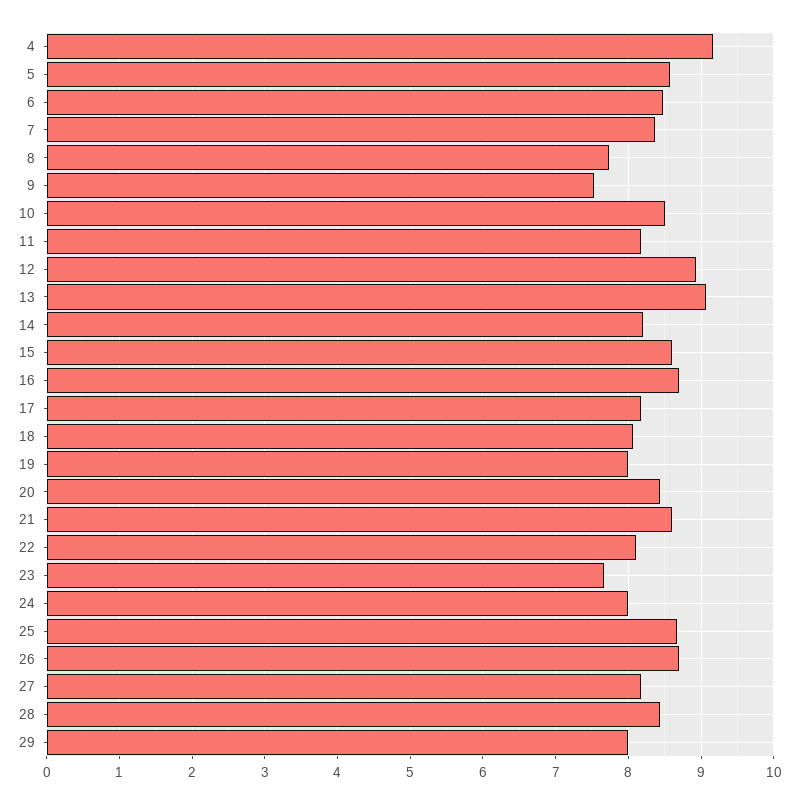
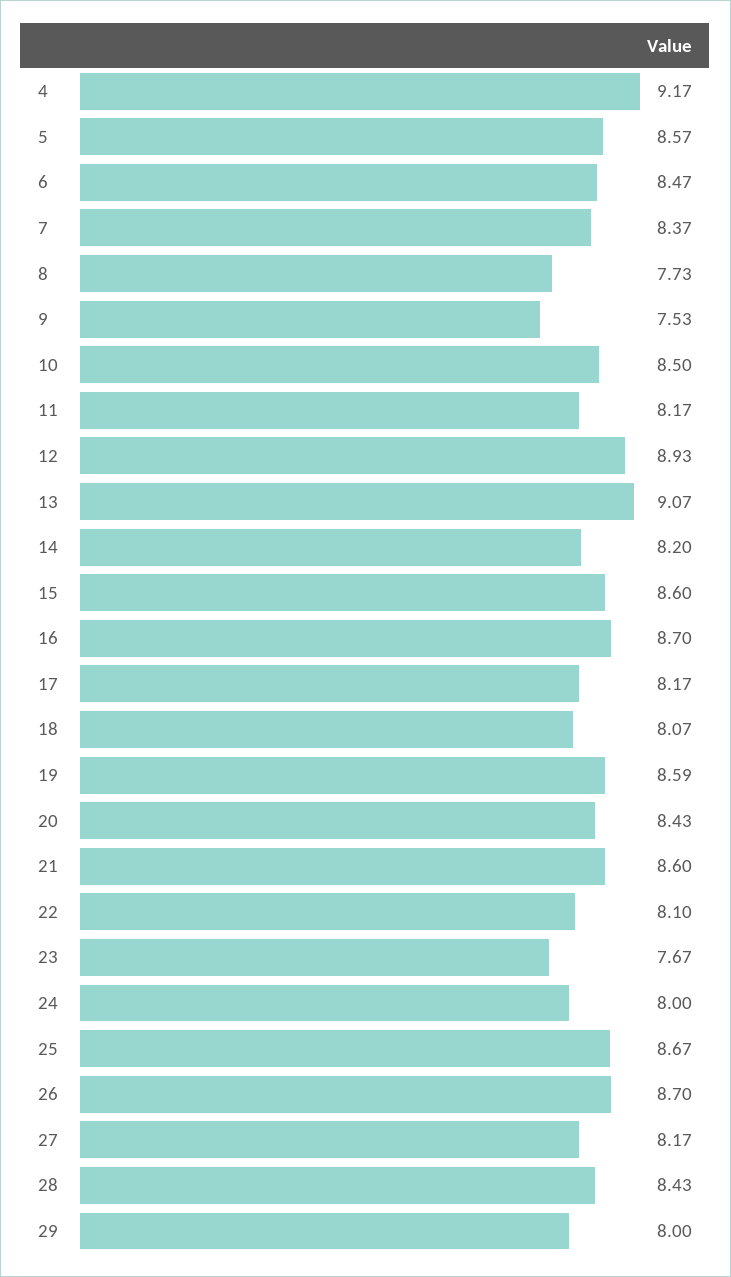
  {
    "4": 9.17,
    "5": 8.57,
    "6": 8.47,
    "7": 8.37,
    "8": 7.73,
    "9": 7.53,
    "10": 8.5,
    "11": 8.17,
    "12": 8.93,
    "13": 9.07,
    "14": 8.2,
    "15": 8.6,
    "16": 8.7,
    "17": 8.17,
    "18": 8.07,
-   "19": 8,
+   "19": 8.59,
    "20": 8.43,
    "21": 8.6,
    "22": 8.1,
    "23": 7.67,
    "24": 8,
    "25": 8.67,
    "26": 8.7,
    "27": 8.17,
    "28": 8.43,
    "29": 8
  }

